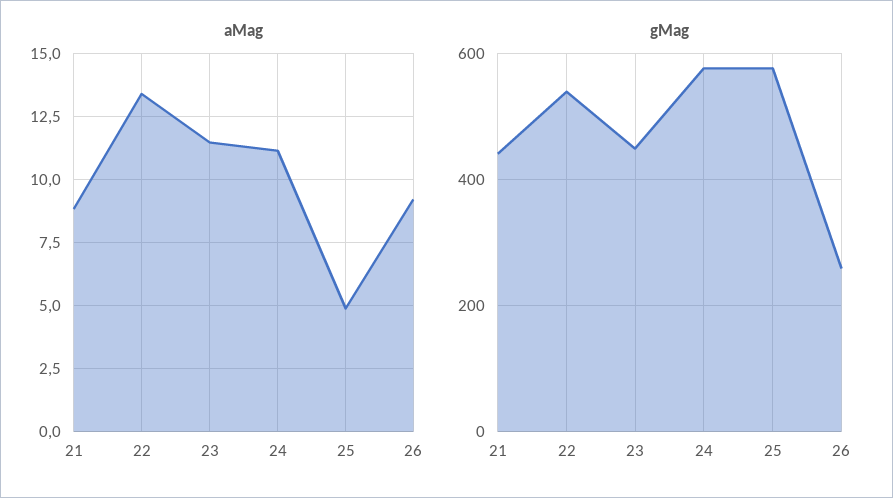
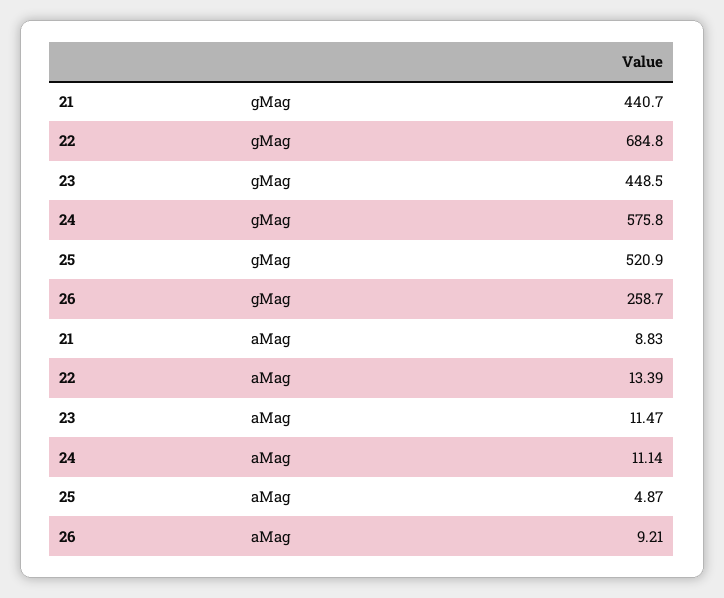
  {
    "aMag": {
      "21": 8.83,
      "22": 13.39,
      "23": 11.47,
      "24": 11.14,
      "25": 4.87,
      "26": 9.21
    },
    "gMag": {
      "21": 440.7,
-     "22": 540,
+     "22": 684.8,
      "23": 448.5,
      "24": 575.8,
-     "25": 580,
+     "25": 520.9,
      "26": 258.7
    }
  }

